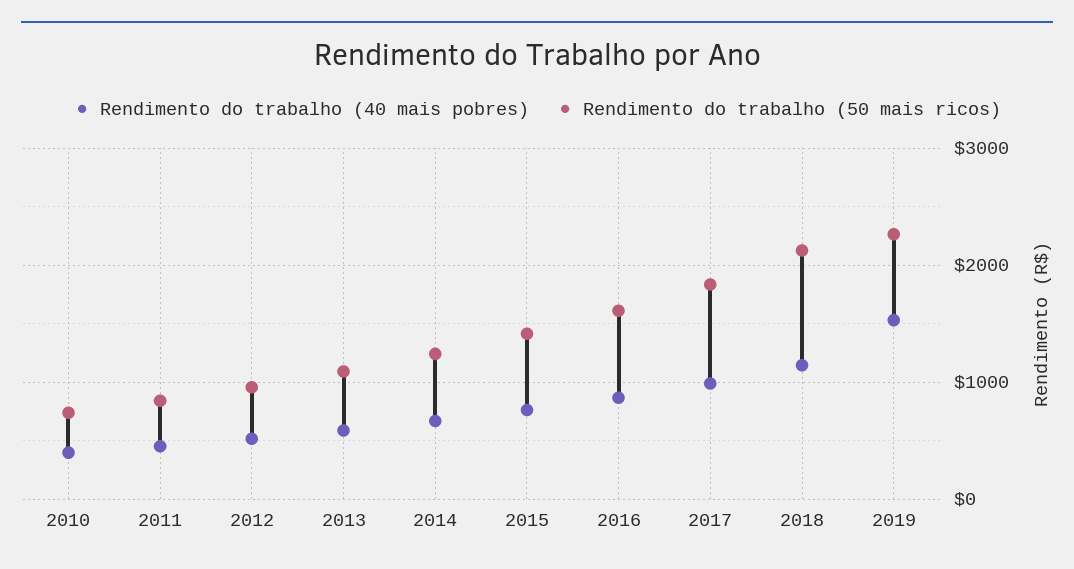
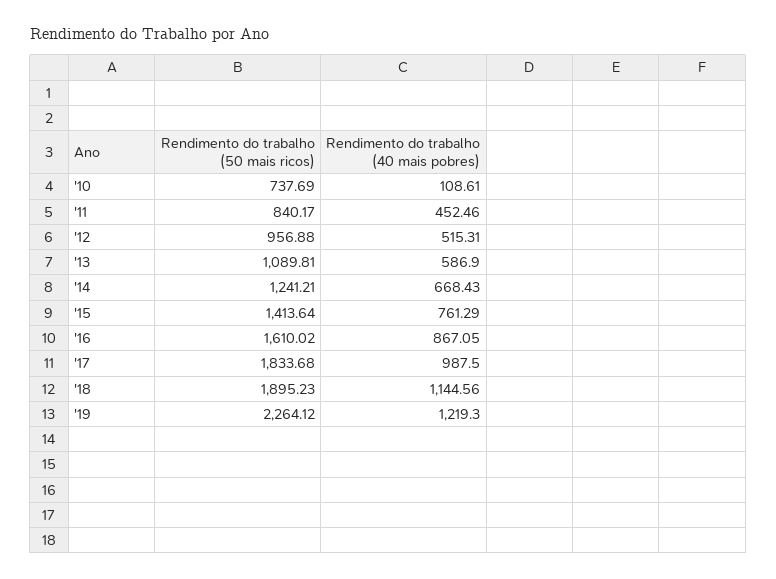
  {
    "Rendimento do trabalho (40 mais pobres)": {
-     "2010": 400,
+     "2010": 108.61,
      "2011": 452.46,
      "2012": 515.31,
      "2013": 586.9,
      "2014": 668.43,
      "2015": 761.29,
      "2016": 867.05,
      "2017": 987.5,
      "2018": 1144.56,
-     "2019": 1500
+     "2019": 1219.3
    },
    "Rendimento do trabalho (50 mais ricos)": {
      "2010": 737.69,
      "2011": 840.17,
      "2012": 956.88,
      "2013": 1089.81,
      "2014": 1241.21,
      "2015": 1413.64,
      "2016": 1610.02,
      "2017": 1833.68,
-     "2018": 2100,
+     "2018": 1895.23,
      "2019": 2264.12
    }
  }

